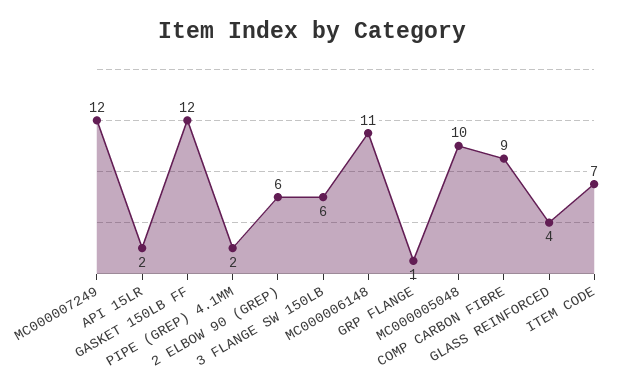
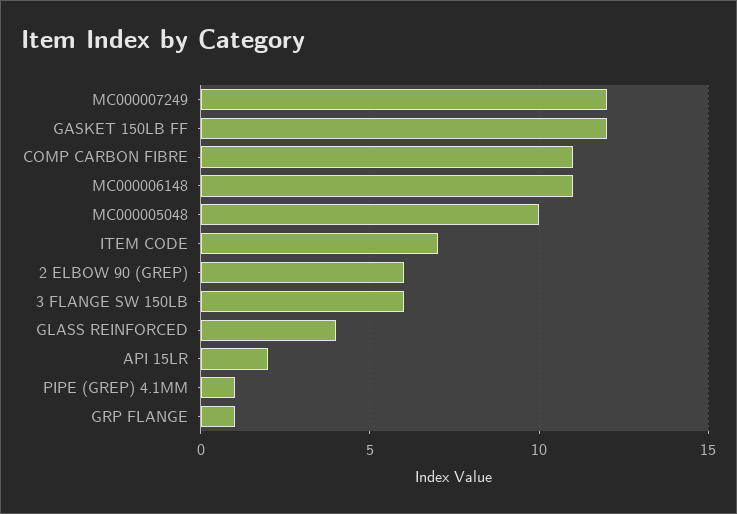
  {
    "MC000007249": 12,
    "API 15LR": 2,
    "GASKET 150LB FF": 12,
-   "PIPE (GREP) 4.1MM": 2,
+   "PIPE (GREP) 4.1MM": 1,
    "2 ELBOW 90 (GREP)": 6,
    "3 FLANGE SW 150LB": 6,
    "MC000006148": 11,
    "GRP FLANGE": 1,
    "MC000005048": 10,
-   "COMP CARBON FIBRE": 9,
+   "COMP CARBON FIBRE": 11,
    "GLASS REINFORCED": 4,
    "ITEM CODE": 7
  }

